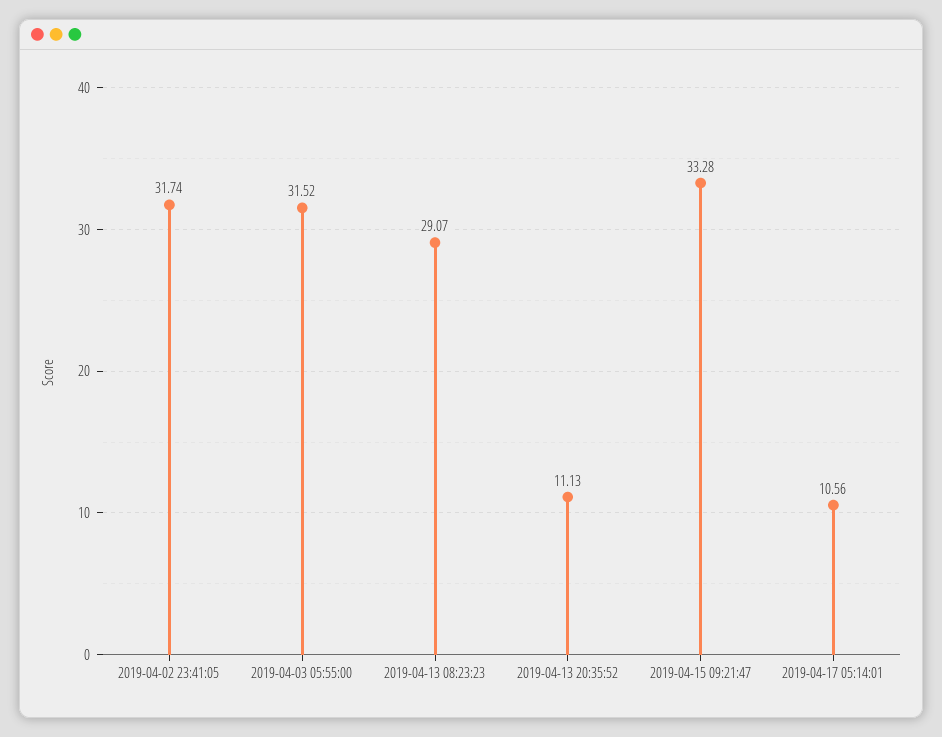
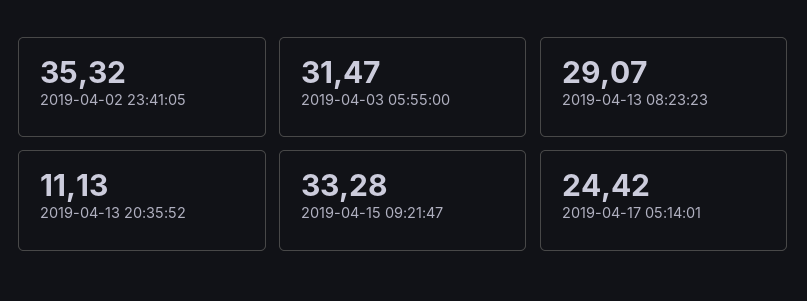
  {
-   "2019-04-02 23:41:05": 31.74,
+   "2019-04-02 23:41:05": 35.32,
-   "2019-04-03 05:55:00": 31.52,
+   "2019-04-03 05:55:00": 31.47,
    "2019-04-13 08:23:23": 29.07,
    "2019-04-13 20:35:52": 11.13,
    "2019-04-15 09:21:47": 33.28,
-   "2019-04-17 05:14:01": 10.56
+   "2019-04-17 05:14:01": 24.42
  }

